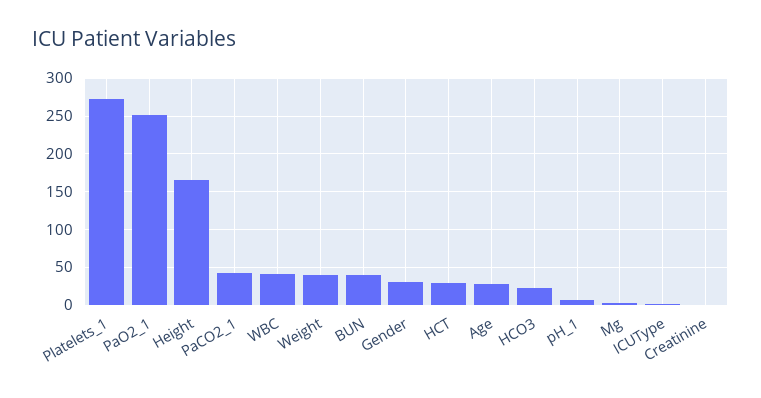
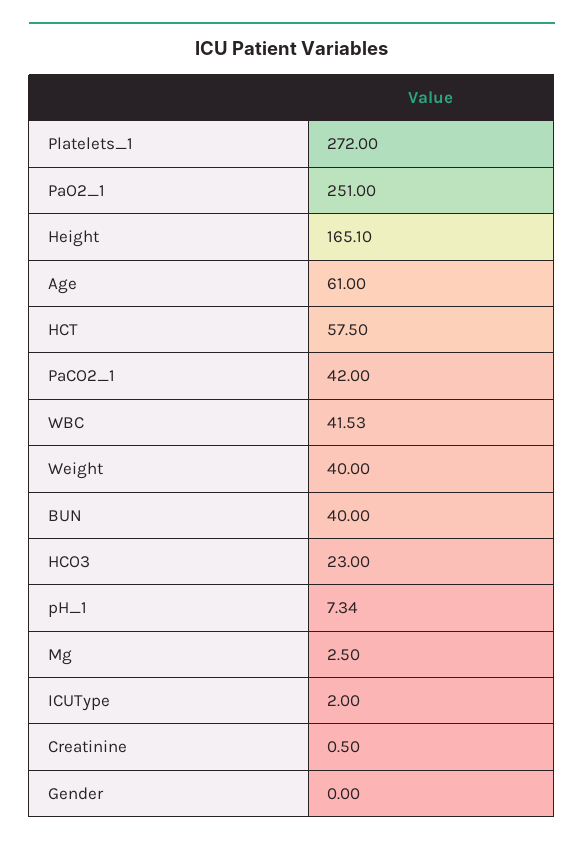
  {
    "Platelets_1": 272,
    "PaO2_1": 251,
    "Height": 165.1,
    "PaCO2_1": 42,
    "WBC": 41.53,
    "Weight": 40,
    "BUN": 40,
-   "Gender": 30,
+   "Gender": 0,
-   "HCT": 30,
+   "HCT": 57.5,
-   "Age": 30,
+   "Age": 61,
    "HCO3": 23,
    "pH_1": 7.34,
    "Mg": 2.5,
    "ICUType": 2,
    "Creatinine": 0.5
  }

